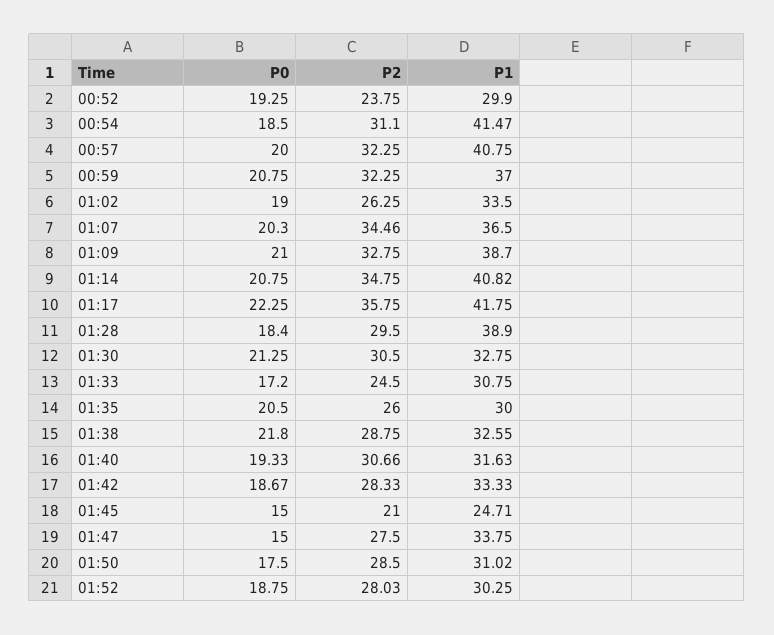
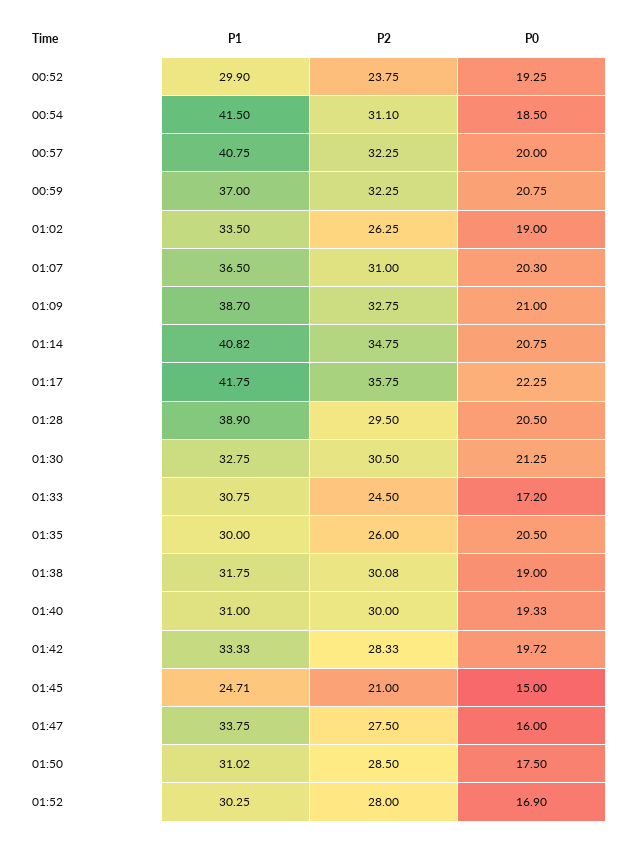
  {
    "P0": {
      "00:52": 19.25,
      "00:54": 18.5,
      "00:57": 20,
      "00:59": 20.75,
      "01:02": 19,
      "01:07": 20.3,
      "01:09": 21,
      "01:14": 20.75,
      "01:17": 22.25,
-     "01:28": 18.4,
+     "01:28": 20.5,
      "01:30": 21.25,
      "01:33": 17.2,
      "01:35": 20.5,
-     "01:38": 21.8,
+     "01:38": 19,
      "01:40": 19.33,
-     "01:42": 18.67,
+     "01:42": 19.72,
      "01:45": 15,
-     "01:47": 15,
+     "01:47": 16,
      "01:50": 17.5,
-     "01:52": 18.75
+     "01:52": 16.9
    },
    "P2": {
      "00:52": 23.75,
      "00:54": 31.1,
      "00:57": 32.25,
      "00:59": 32.25,
      "01:02": 26.25,
-     "01:07": 34.46,
+     "01:07": 31,
      "01:09": 32.75,
      "01:14": 34.75,
      "01:17": 35.75,
      "01:28": 29.5,
      "01:30": 30.5,
      "01:33": 24.5,
      "01:35": 26,
-     "01:38": 28.75,
+     "01:38": 30.08,
-     "01:40": 30.66,
+     "01:40": 30,
      "01:42": 28.33,
      "01:45": 21,
      "01:47": 27.5,
      "01:50": 28.5,
-     "01:52": 28.03
+     "01:52": 28
    },
    "P1": {
      "00:52": 29.9,
-     "00:54": 41.47,
+     "00:54": 41.5,
      "00:57": 40.75,
      "00:59": 37,
      "01:02": 33.5,
      "01:07": 36.5,
      "01:09": 38.7,
      "01:14": 40.82,
      "01:17": 41.75,
      "01:28": 38.9,
      "01:30": 32.75,
      "01:33": 30.75,
      "01:35": 30,
-     "01:38": 32.55,
+     "01:38": 31.75,
-     "01:40": 31.63,
+     "01:40": 31,
      "01:42": 33.33,
      "01:45": 24.71,
      "01:47": 33.75,
      "01:50": 31.02,
      "01:52": 30.25
    }
  }

